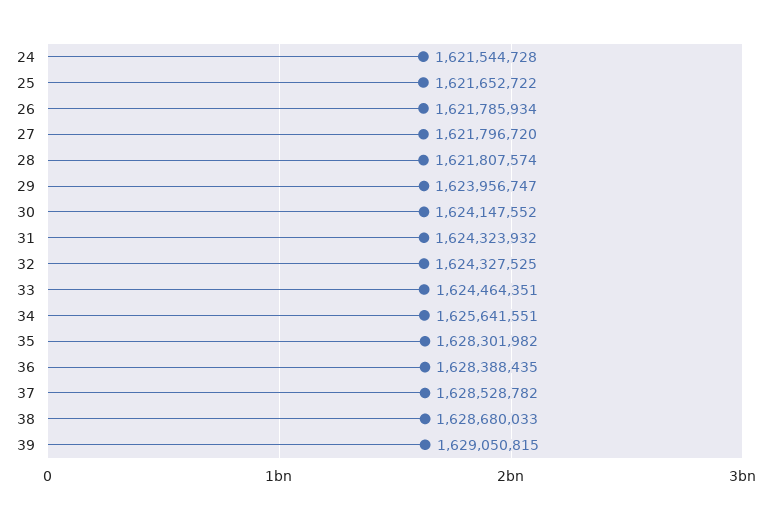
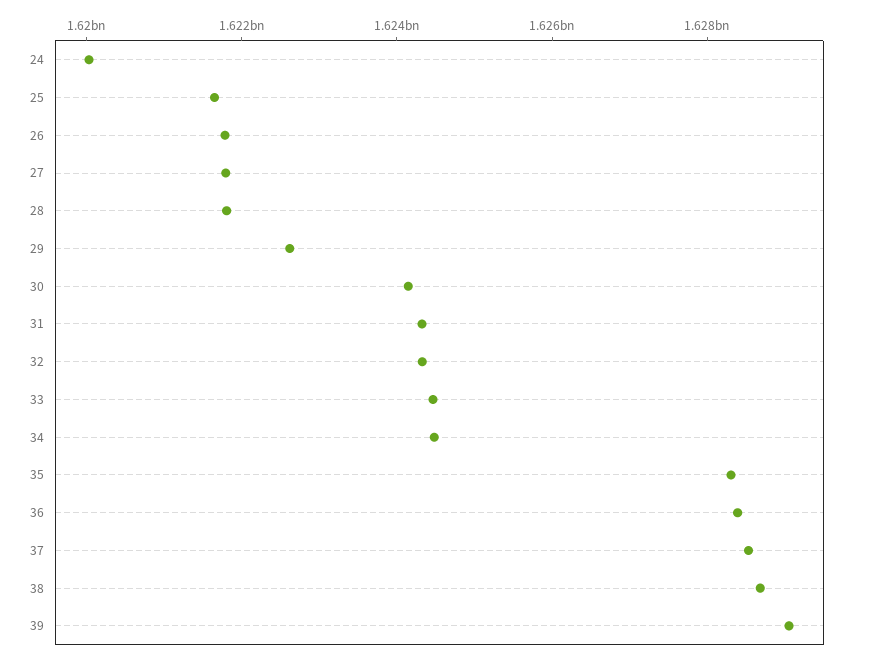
  {
-   "24": 1621544728,
+   "24": 1620000000,
    "25": 1621652722,
    "26": 1621785934,
    "27": 1621796720,
    "28": 1621807574,
-   "29": 1623956747,
+   "29": 1622500000,
    "30": 1624147552,
    "31": 1624323932,
    "32": 1624327525,
    "33": 1624464351,
-   "34": 1625641551,
+   "34": 1624500000,
    "35": 1628301982,
    "36": 1628388435,
    "37": 1628528782,
    "38": 1628680033,
    "39": 1629050815
  }

